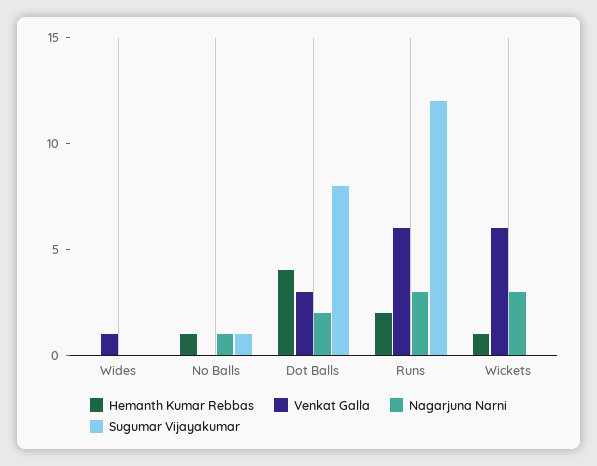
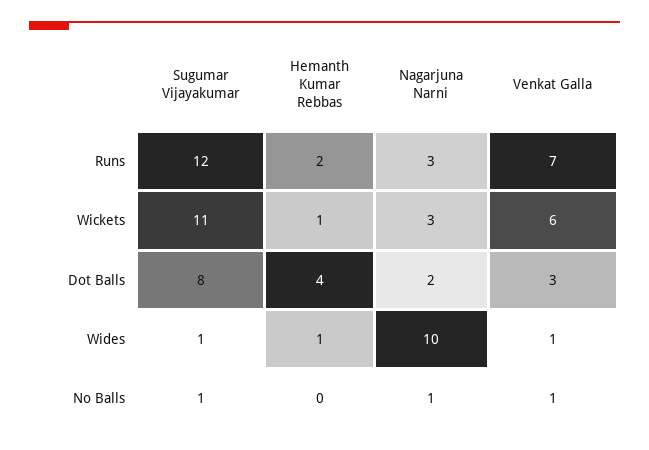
  {
    "Hemanth Kumar Rebbas": {
-     "Wides": 0,
+     "Wides": 1,
-     "No Balls": 1,
+     "No Balls": 0,
      "Dot Balls": 4,
      "Runs": 2,
      "Wickets": 1
    },
    "Venkat Galla": {
      "Wides": 1,
-     "No Balls": 0,
+     "No Balls": 1,
      "Dot Balls": 3,
-     "Runs": 6,
+     "Runs": 7,
      "Wickets": 6
    },
    "Nagarjuna Narni": {
-     "Wides": 0,
+     "Wides": 10,
      "No Balls": 1,
      "Dot Balls": 2,
      "Runs": 3,
      "Wickets": 3
    },
    "Sugumar Vijayakumar": {
-     "Wides": 0,
+     "Wides": 1,
      "No Balls": 1,
      "Dot Balls": 8,
      "Runs": 12,
-     "Wickets": 0
+     "Wickets": 11
    }
  }

